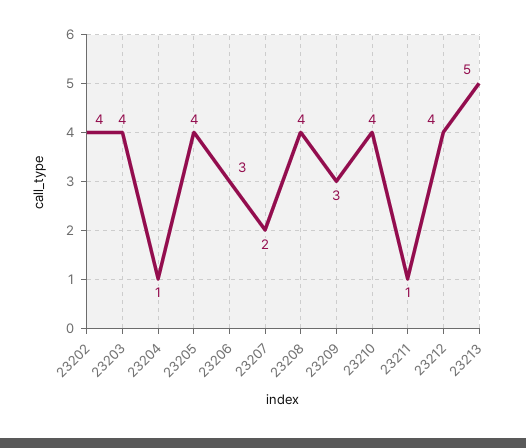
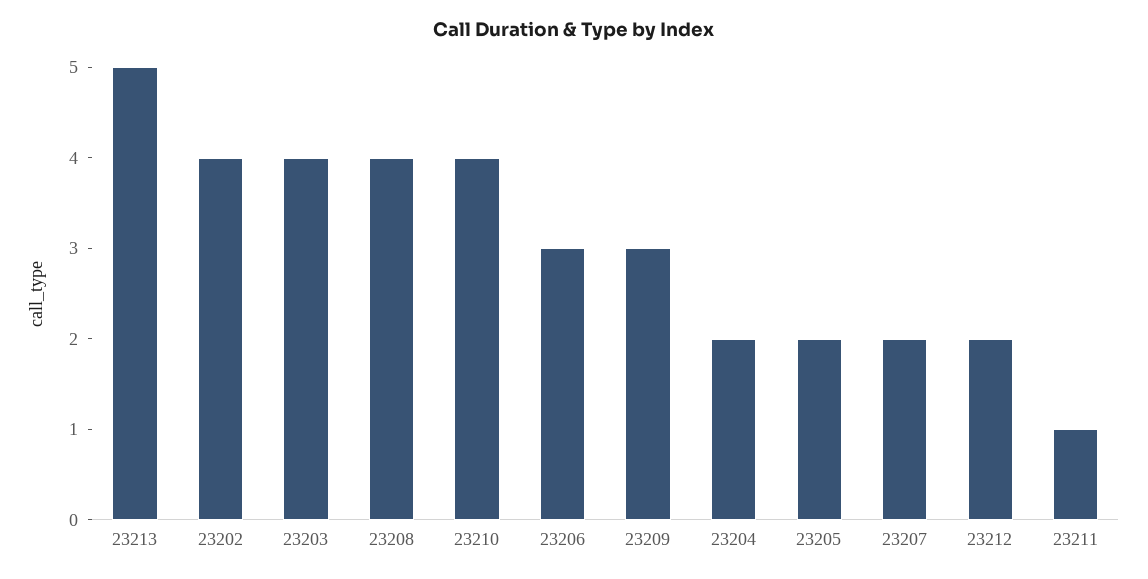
  {
    "23202": 4,
    "23203": 4,
-   "23204": 1,
+   "23204": 2,
-   "23205": 4,
+   "23205": 2,
    "23206": 3,
    "23207": 2,
    "23208": 4,
    "23209": 3,
    "23210": 4,
    "23211": 1,
-   "23212": 4,
+   "23212": 2,
    "23213": 5
  }

